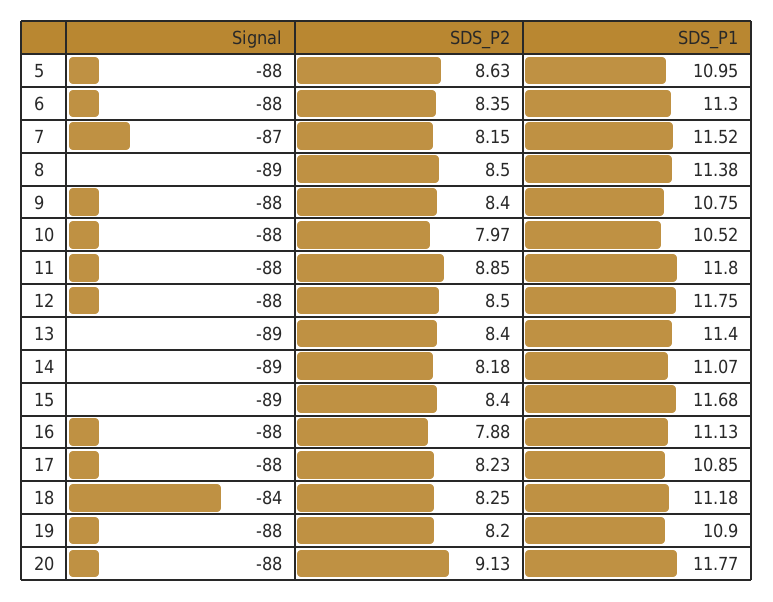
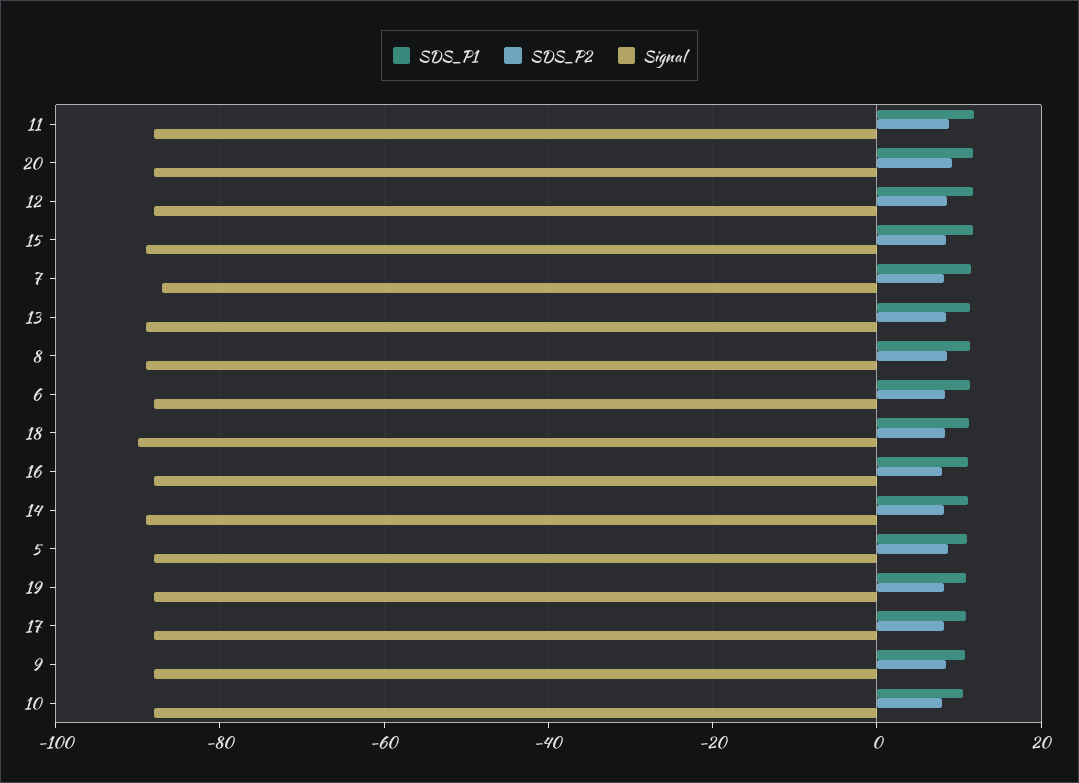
  {
    "Signal": {
      "5": -88,
      "6": -88,
      "7": -87,
      "8": -89,
      "9": -88,
      "10": -88,
      "11": -88,
      "12": -88,
      "13": -89,
      "14": -89,
      "15": -89,
      "16": -88,
      "17": -88,
-     "18": -84,
+     "18": -90,
      "19": -88,
      "20": -88
    },
    "SDS_P2": {
      "5": 8.63,
      "6": 8.35,
      "7": 8.15,
      "8": 8.5,
      "9": 8.4,
      "10": 7.97,
      "11": 8.85,
      "12": 8.5,
      "13": 8.4,
      "14": 8.18,
      "15": 8.4,
      "16": 7.88,
      "17": 8.23,
      "18": 8.25,
      "19": 8.2,
      "20": 9.13
    },
    "SDS_P1": {
      "5": 10.95,
      "6": 11.3,
      "7": 11.52,
      "8": 11.38,
      "9": 10.75,
      "10": 10.52,
      "11": 11.8,
      "12": 11.75,
      "13": 11.4,
      "14": 11.07,
      "15": 11.68,
      "16": 11.13,
      "17": 10.85,
      "18": 11.18,
      "19": 10.9,
      "20": 11.77
    }
  }

